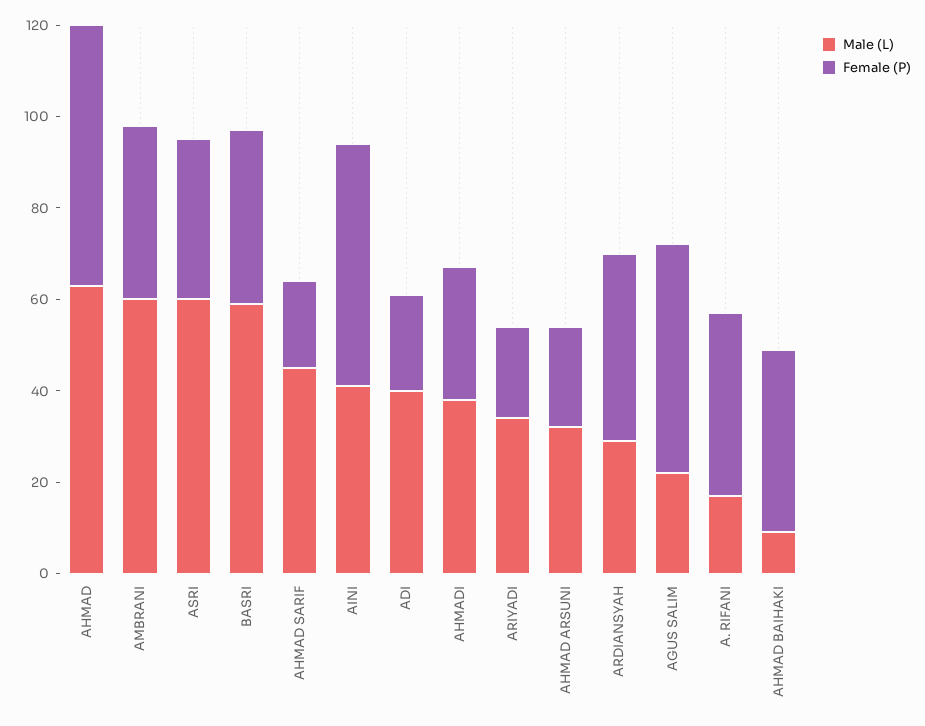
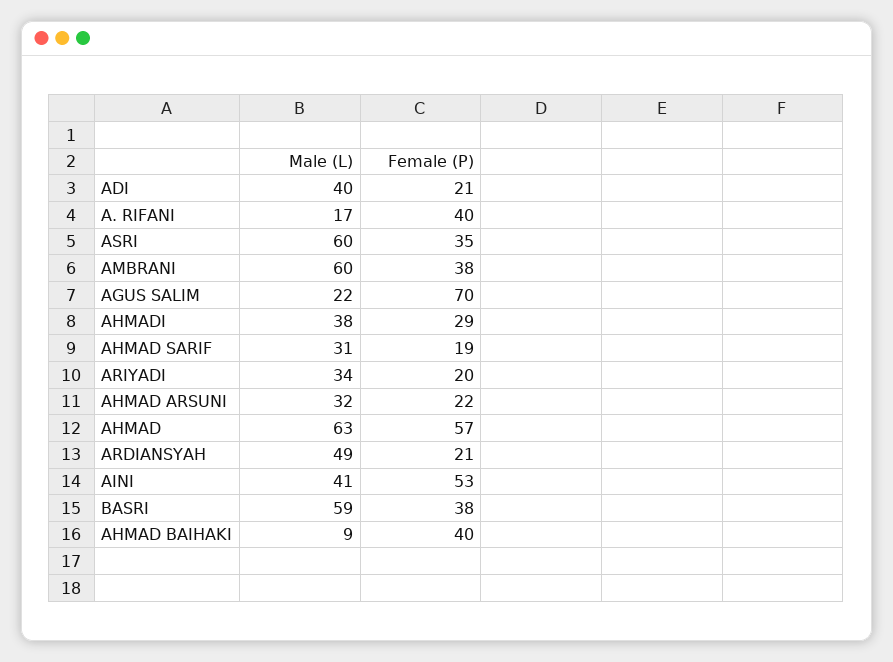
  {
    "Male (L)": {
      "AHMAD": 63,
      "AMBRANI": 60,
      "ASRI": 60,
      "BASRI": 59,
-     "AHMAD SARIF": 45,
+     "AHMAD SARIF": 31,
      "AINI": 41,
      "ADI": 40,
      "AHMADI": 38,
      "ARIYADI": 34,
      "AHMAD ARSUNI": 32,
-     "ARDIANSYAH": 30,
+     "ARDIANSYAH": 49,
      "AGUS SALIM": 22,
      "A. RIFANI": 17,
      "AHMAD BAIHAKI": 9
    },
    "Female (P)": {
      "AHMAD": 57,
      "AMBRANI": 38,
      "ASRI": 35,
      "BASRI": 38,
      "AHMAD SARIF": 19,
      "AINI": 53,
      "ADI": 21,
      "AHMADI": 29,
      "ARIYADI": 20,
      "AHMAD ARSUNI": 22,
-     "ARDIANSYAH": 40,
+     "ARDIANSYAH": 21,
-     "AGUS SALIM": 50,
+     "AGUS SALIM": 70,
      "A. RIFANI": 40,
      "AHMAD BAIHAKI": 40
    }
  }

